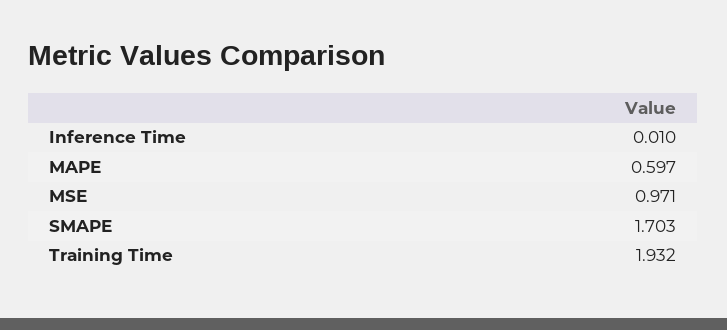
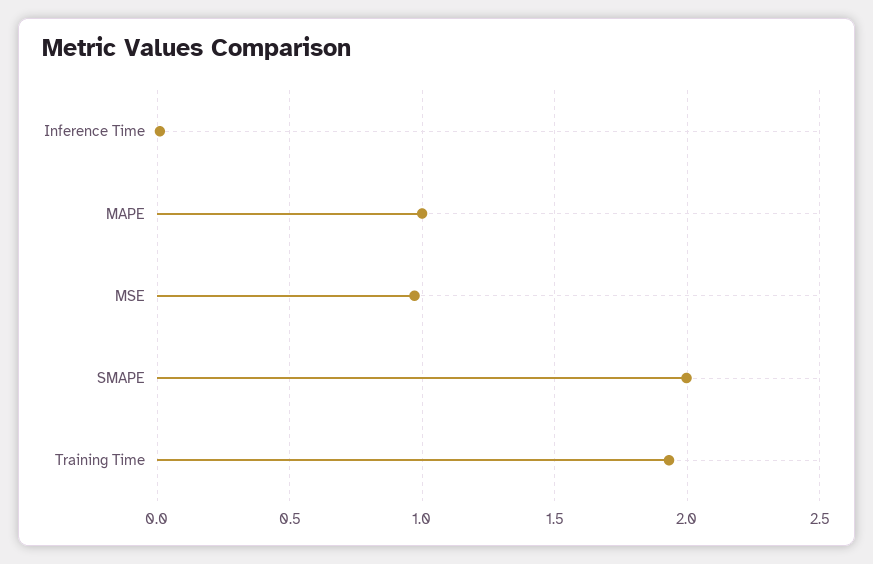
  {
    "Inference Time": 0.01,
-   "MAPE": 0.597,
+   "MAPE": 1,
    "MSE": 0.971,
-   "SMAPE": 1.703,
+   "SMAPE": 2,
    "Training Time": 1.932
  }

